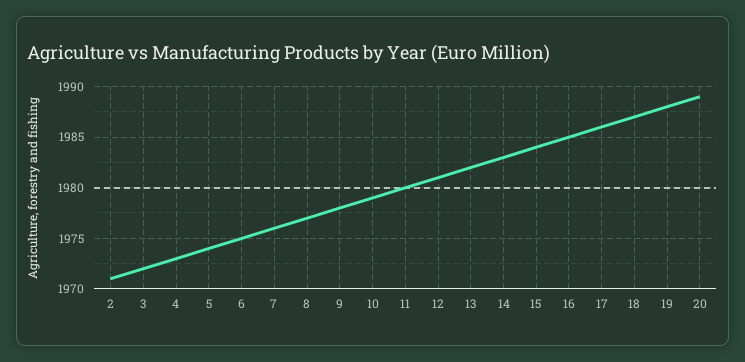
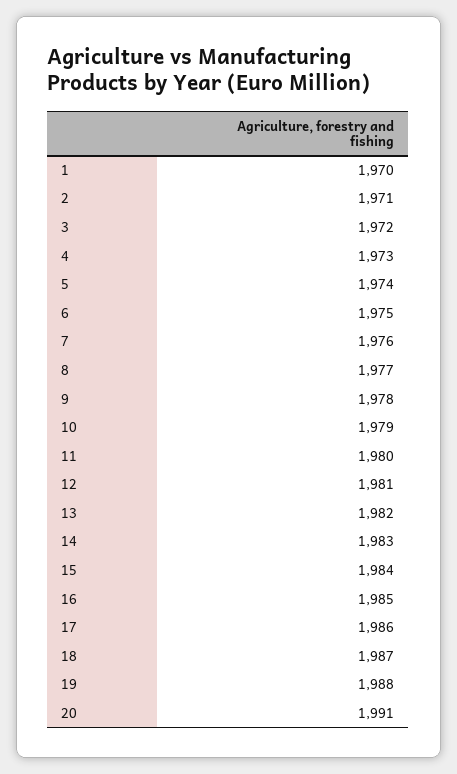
  {
    "2": 1971,
    "3": 1972,
    "4": 1973,
    "5": 1974,
    "6": 1975,
    "7": 1976,
    "8": 1977,
    "9": 1978,
    "10": 1979,
    "11": 1980,
    "12": 1981,
    "13": 1982,
    "14": 1983,
    "15": 1984,
    "16": 1985,
    "17": 1986,
    "18": 1987,
    "19": 1988,
-   "20": 1989
+   "20": 1991,
+   "1": 1970
  }

